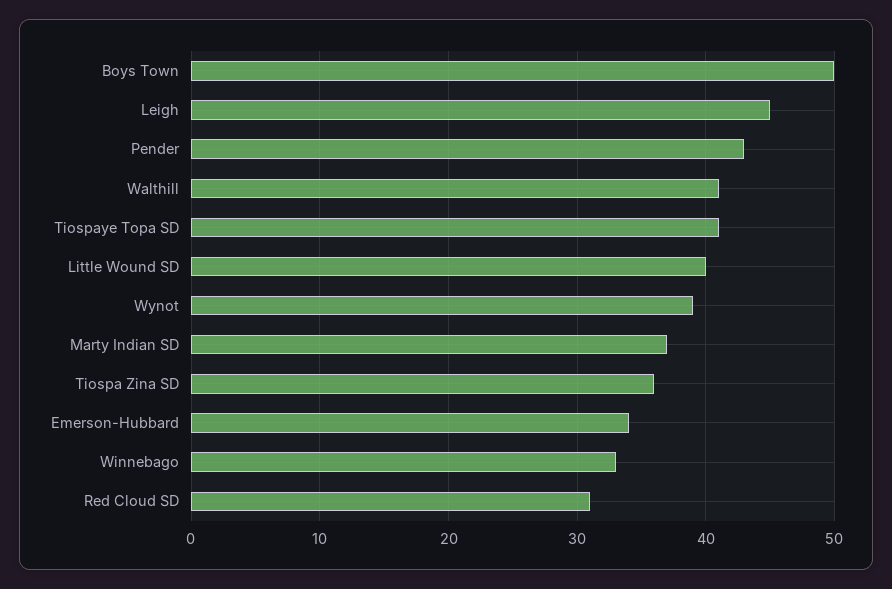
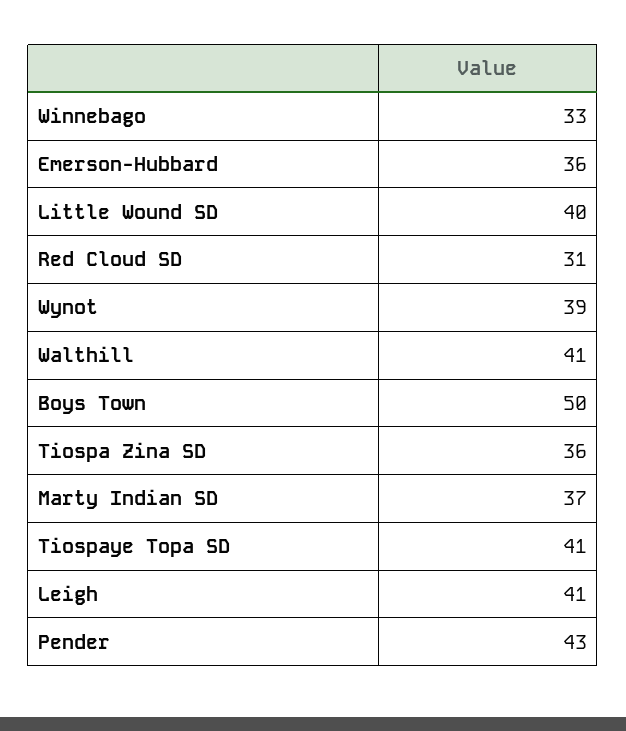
  {
    "Boys Town": 50,
-   "Leigh": 45,
+   "Leigh": 41,
    "Pender": 43,
    "Walthill": 41,
    "Tiospaye Topa SD": 41,
    "Little Wound SD": 40,
    "Wynot": 39,
    "Marty Indian SD": 37,
    "Tiospa Zina SD": 36,
-   "Emerson-Hubbard": 34,
+   "Emerson-Hubbard": 36,
    "Winnebago": 33,
    "Red Cloud SD": 31
  }

